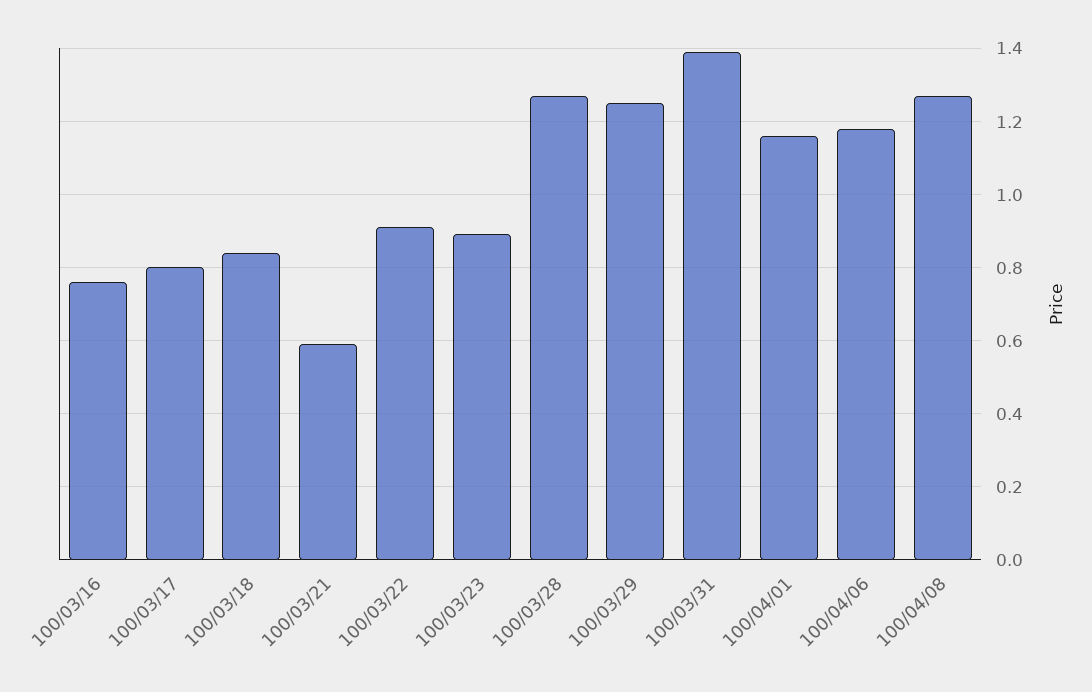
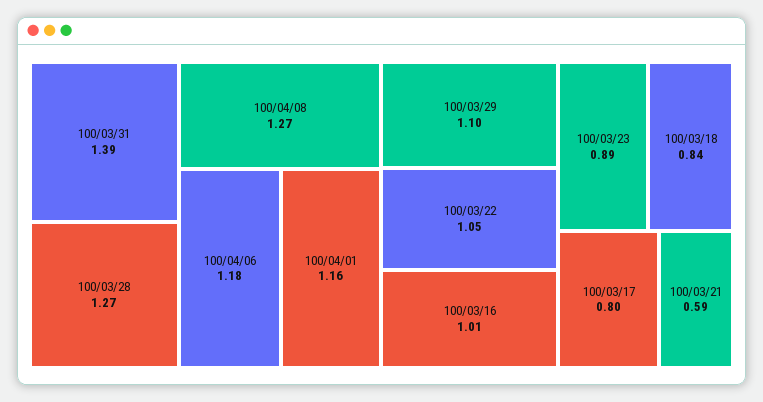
  {
-   "100/03/16": 0.75,
+   "100/03/16": 1.01,
    "100/03/17": 0.8,
    "100/03/18": 0.84,
    "100/03/21": 0.59,
-   "100/03/22": 0.9,
+   "100/03/22": 1.05,
    "100/03/23": 0.89,
    "100/03/28": 1.27,
-   "100/03/29": 1.25,
+   "100/03/29": 1.1,
    "100/03/31": 1.39,
    "100/04/01": 1.16,
    "100/04/06": 1.18,
    "100/04/08": 1.27
  }

